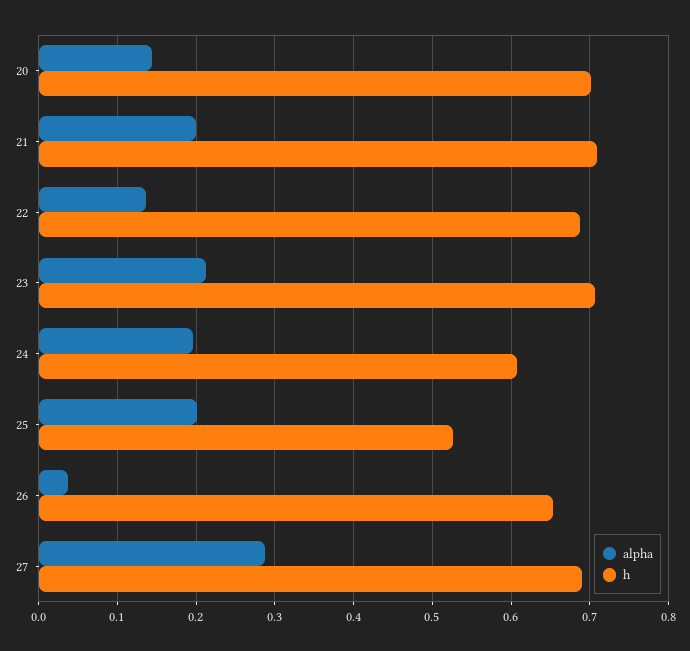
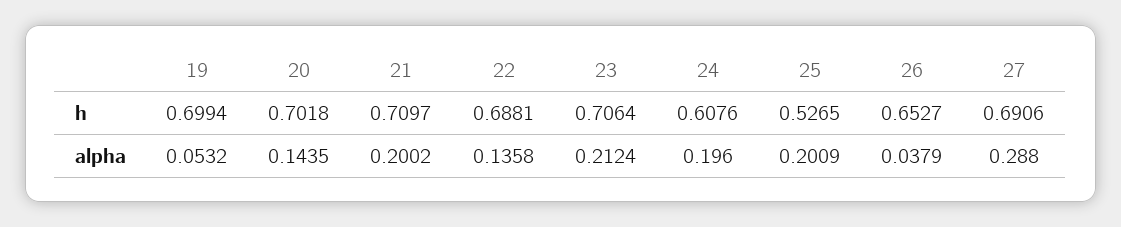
  {
    "alpha": {
      "20": 0.1435,
      "21": 0.2002,
      "22": 0.1358,
      "23": 0.2124,
      "24": 0.196,
      "25": 0.2009,
      "26": 0.0379,
-     "27": 0.288
+     "27": 0.288,
+     "19": 0.0532
    },
    "h": {
      "20": 0.7018,
      "21": 0.7097,
      "22": 0.6881,
      "23": 0.7064,
      "24": 0.6076,
      "25": 0.5265,
      "26": 0.6527,
-     "27": 0.6906
+     "27": 0.6906,
+     "19": 0.6994
    }
  }

